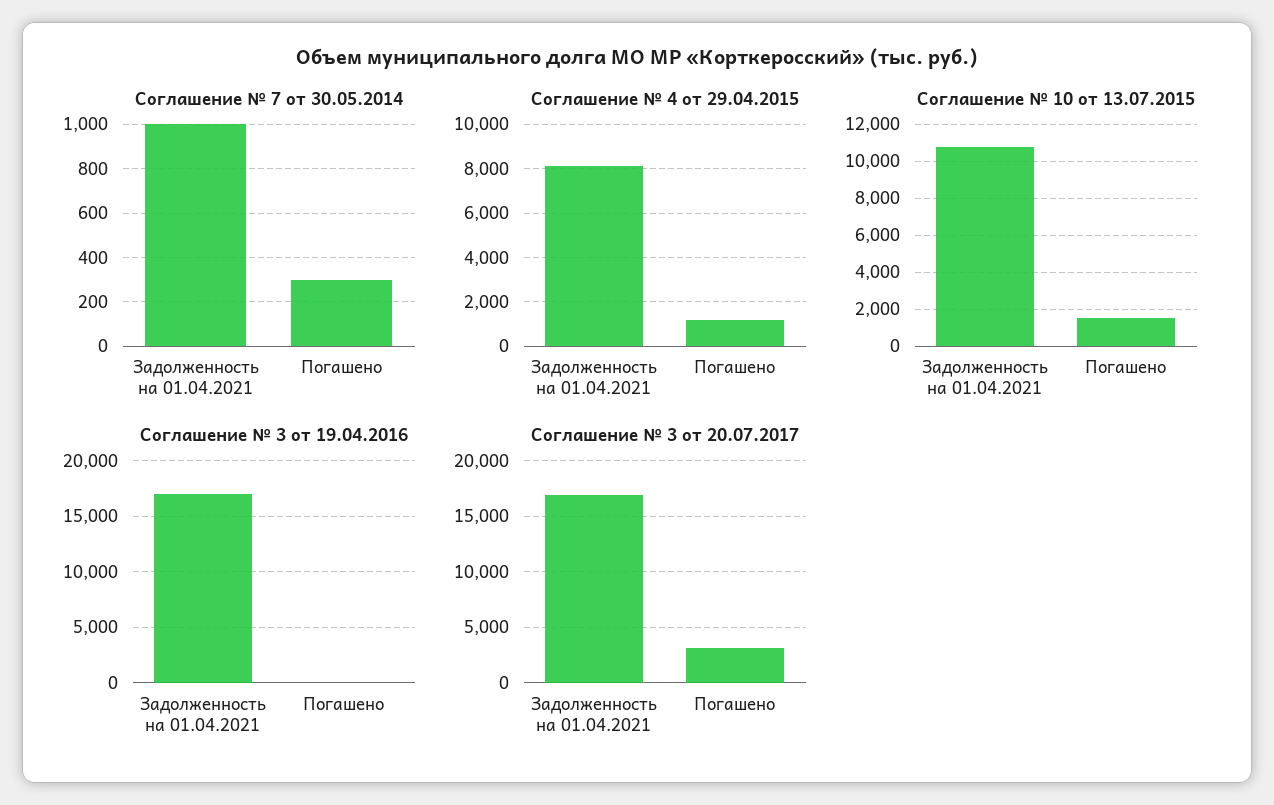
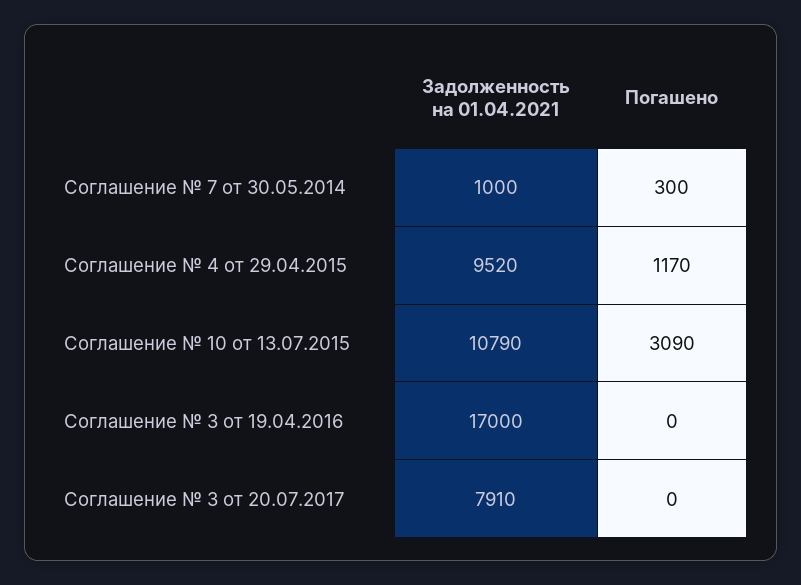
  {
    "Соглашение № 7 от 30.05.2014": {
      "Задолженность на 01.04.2021": 1000,
      "Погашено": 300
    },
    "Соглашение № 4 от 29.04.2015": {
-     "Задолженность на 01.04.2021": 8000,
+     "Задолженность на 01.04.2021": 9520,
      "Погашено": 1170
    },
    "Соглашение № 10 от 13.07.2015": {
      "Задолженность на 01.04.2021": 10790,
-     "Погашено": 1500
+     "Погашено": 3090
    },
    "Соглашение № 3 от 19.04.2016": {
      "Задолженность на 01.04.2021": 17000,
      "Погашено": 0
    },
    "Соглашение № 3 от 20.07.2017": {
-     "Задолженность на 01.04.2021": 17000,
+     "Задолженность на 01.04.2021": 7910,
-     "Погашено": 3000
+     "Погашено": 0
    }
  }

